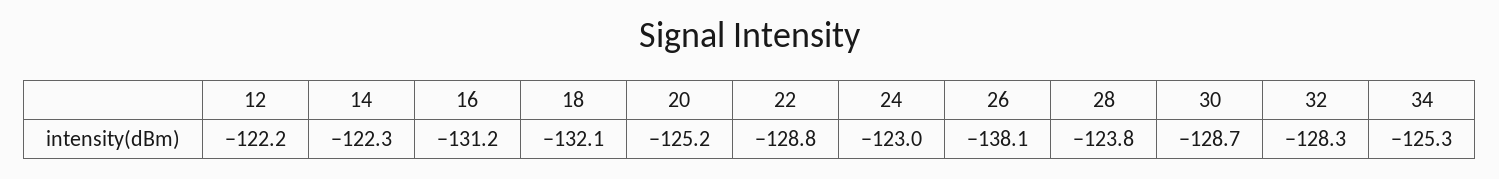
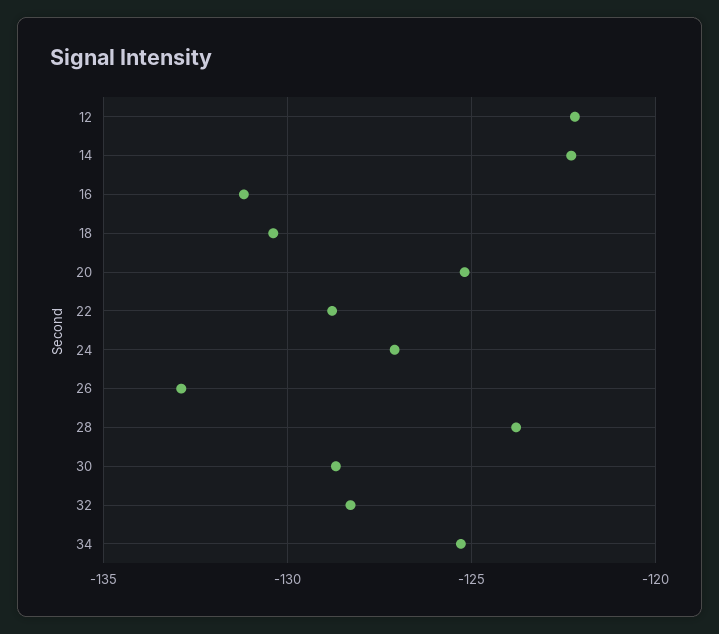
  {
    "12": -122.2,
    "14": -122.3,
    "16": -131.2,
-   "18": -132.1,
+   "18": -130.5,
    "20": -125.2,
    "22": -128.8,
-   "24": -123,
+   "24": -127,
-   "26": -138.1,
+   "26": -133,
    "28": -123.8,
    "30": -128.7,
    "32": -128.3,
    "34": -125.3
  }

